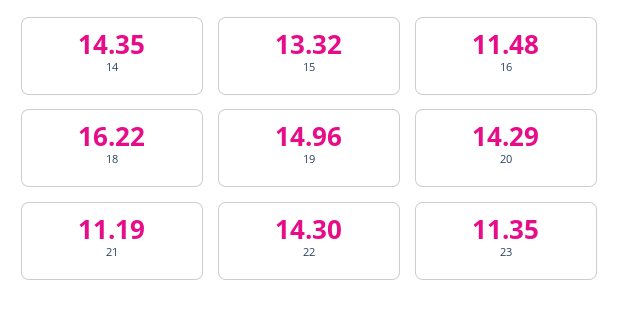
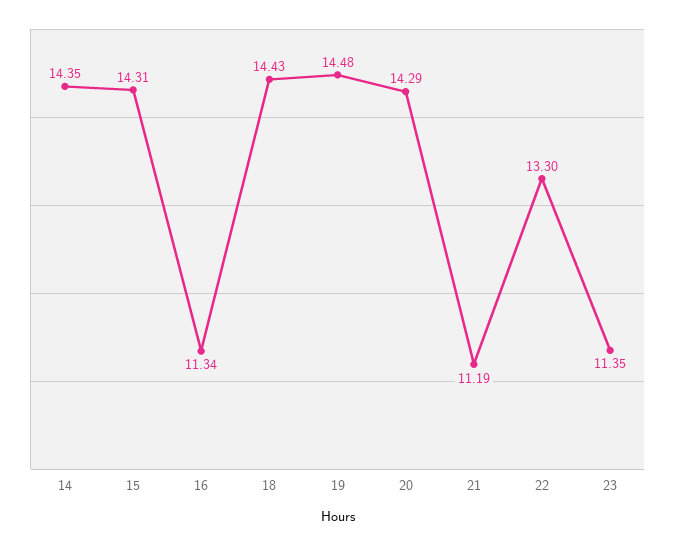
  {
    "14": 14.35,
-   "15": 13.32,
+   "15": 14.31,
-   "16": 11.48,
+   "16": 11.34,
-   "18": 16.22,
+   "18": 14.43,
-   "19": 14.96,
+   "19": 14.48,
    "20": 14.29,
    "21": 11.19,
-   "22": 14.3,
+   "22": 13.3,
    "23": 11.35
  }

